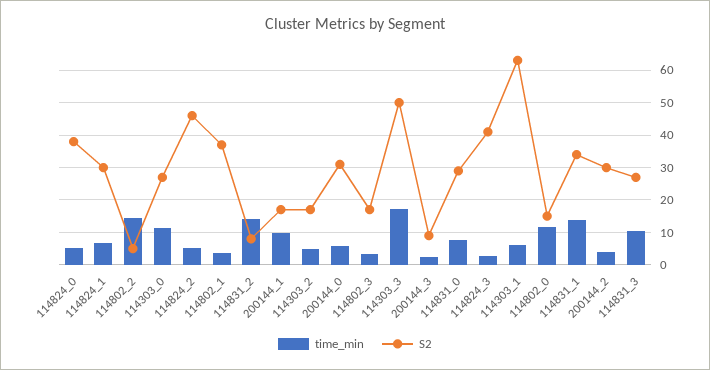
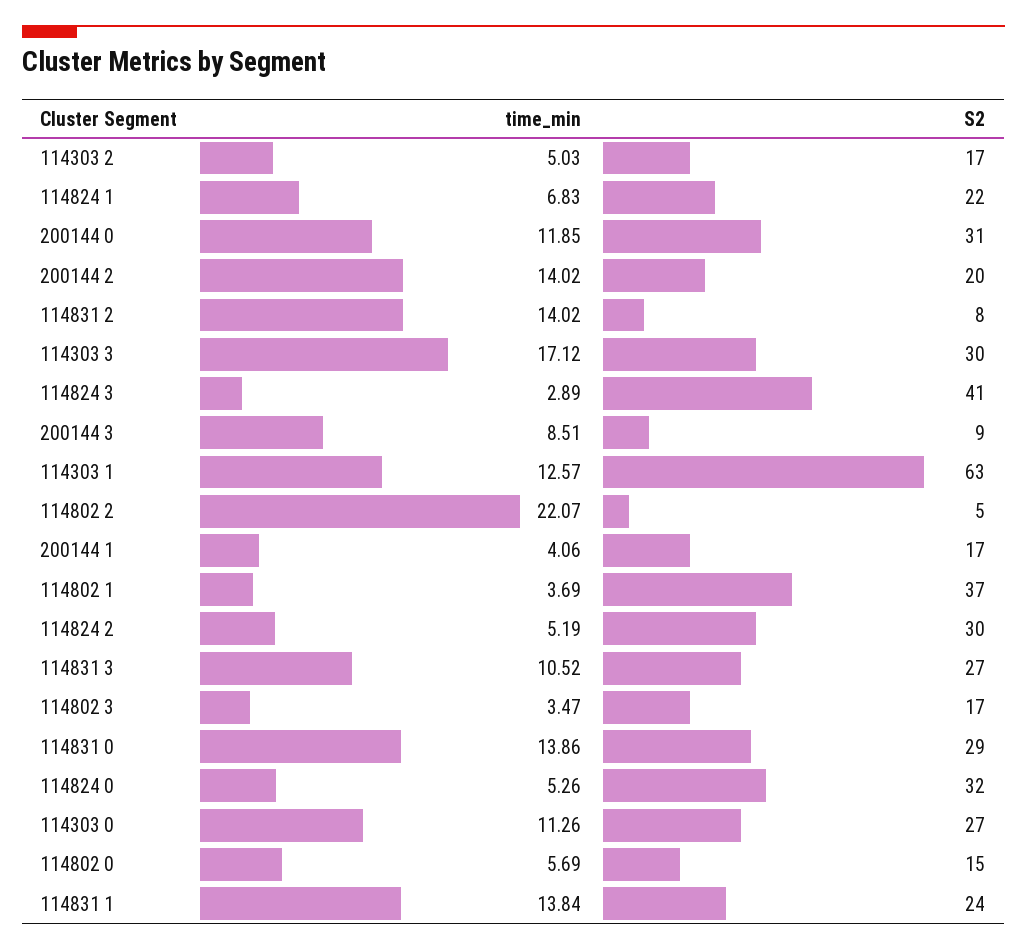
  {
    "time_min": {
      "114824_0": 5.26,
      "114824_1": 6.83,
-     "114802_2": 14,
+     "114802_2": 22.07,
      "114303_0": 11.26,
      "114824_2": 5.19,
      "114802_1": 3.69,
      "114831_2": 14.02,
-     "200144_1": 10,
+     "200144_1": 4.06,
      "114303_2": 5.03,
-     "200144_0": 6,
+     "200144_0": 11.85,
      "114802_3": 3.47,
      "114303_3": 17.12,
-     "200144_3": 2,
+     "200144_3": 8.51,
-     "114831_0": 8,
+     "114831_0": 13.86,
      "114824_3": 2.89,
-     "114303_1": 6,
+     "114303_1": 12.57,
-     "114802_0": 12,
+     "114802_0": 5.69,
      "114831_1": 13.84,
-     "200144_2": 4,
+     "200144_2": 14.02,
      "114831_3": 10.52
    },
    "S2": {
-     "114824_0": 38,
+     "114824_0": 32,
-     "114824_1": 30,
+     "114824_1": 22,
      "114802_2": 5,
      "114303_0": 27,
-     "114824_2": 46,
+     "114824_2": 30,
      "114802_1": 37,
      "114831_2": 8,
      "200144_1": 17,
      "114303_2": 17,
      "200144_0": 31,
      "114802_3": 17,
-     "114303_3": 50,
+     "114303_3": 30,
      "200144_3": 9,
      "114831_0": 29,
      "114824_3": 41,
      "114303_1": 63,
      "114802_0": 15,
-     "114831_1": 34,
+     "114831_1": 24,
-     "200144_2": 30,
+     "200144_2": 20,
      "114831_3": 27
    }
  }

